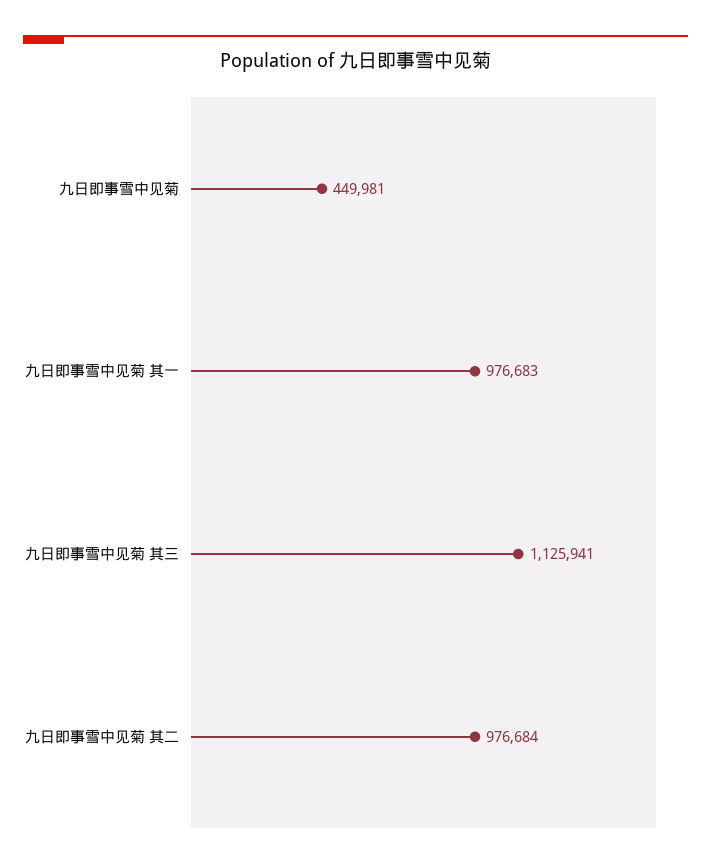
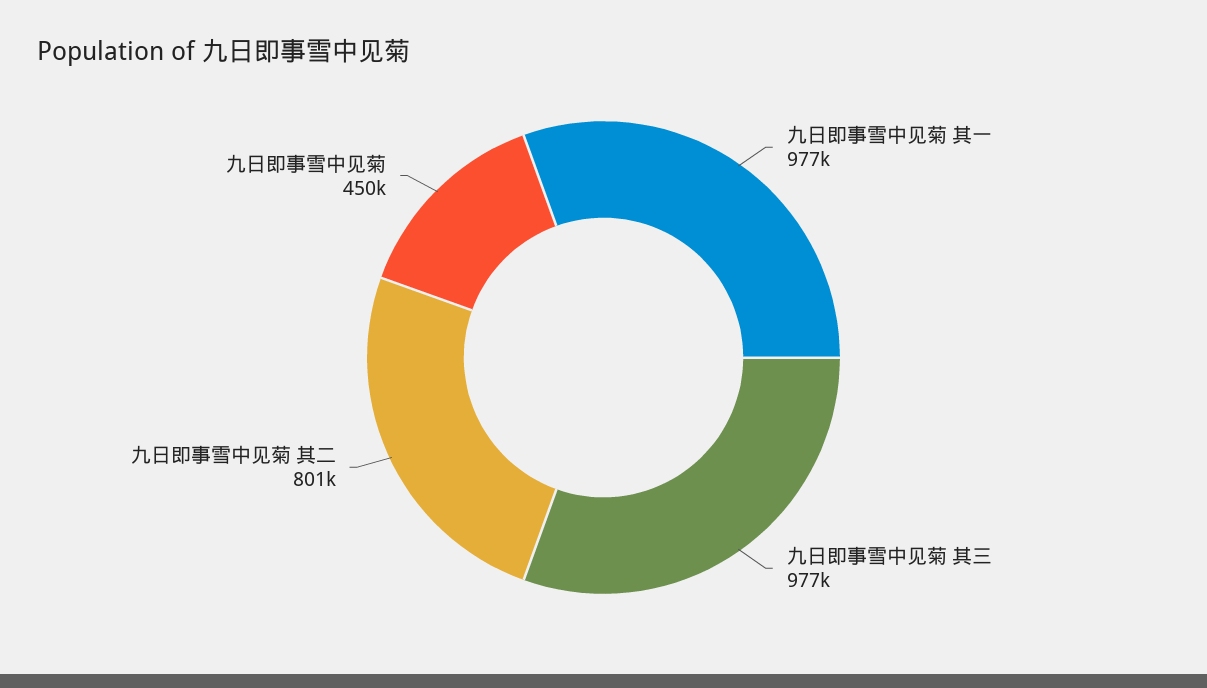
  {
    "九日即事雪中见菊": 449981,
    "九日即事雪中见菊 其一": 976683,
-   "九日即事雪中见菊 其三": 1125941,
+   "九日即事雪中见菊 其三": 977000,
-   "九日即事雪中见菊 其二": 976684
+   "九日即事雪中见菊 其二": 801000
  }

